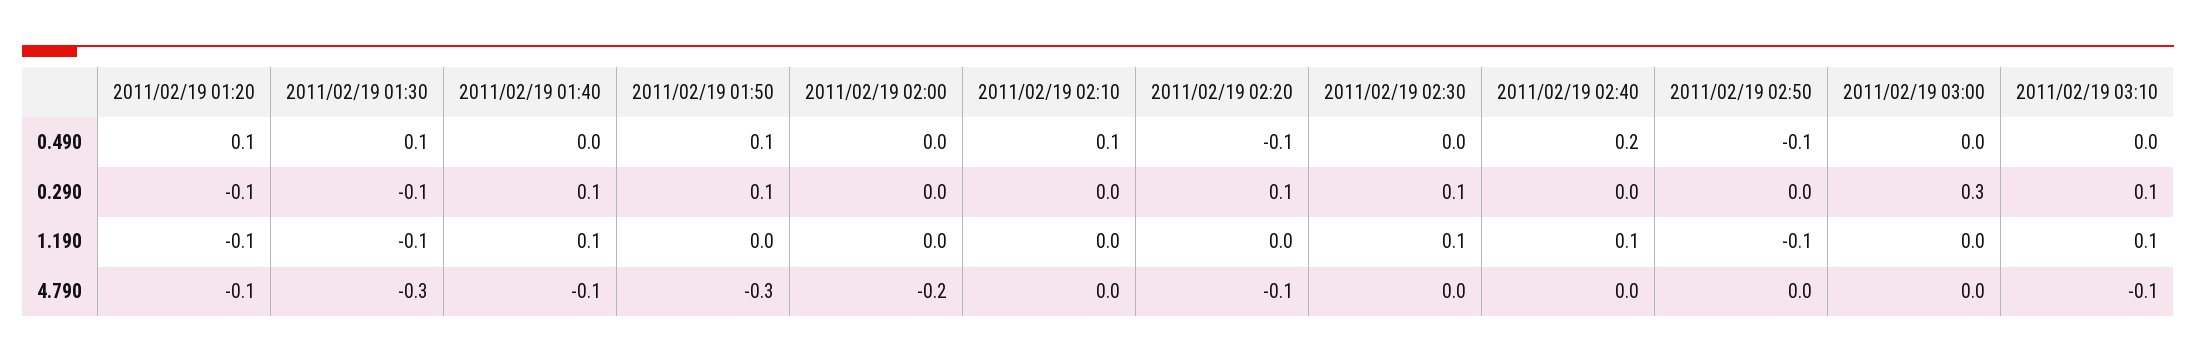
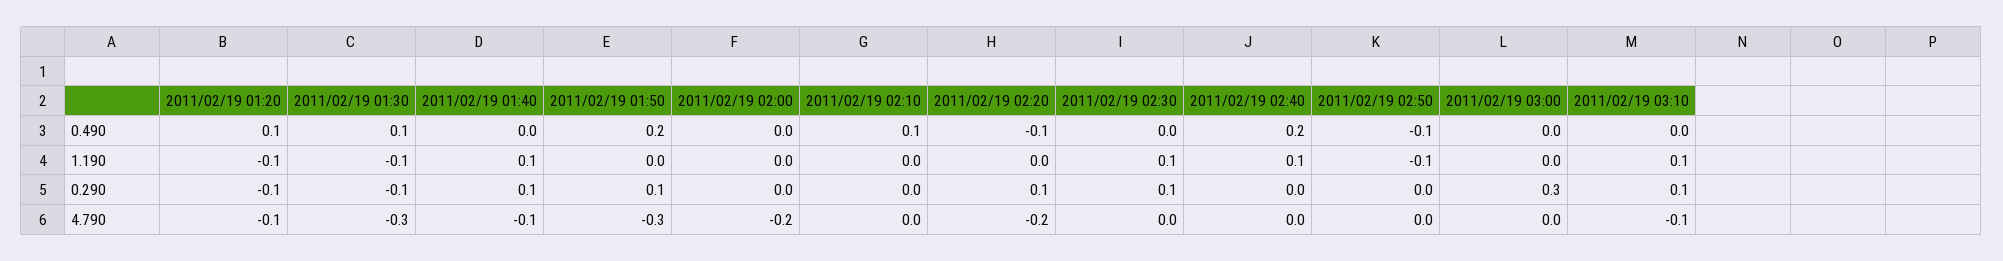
  {
    "2011/02/19 01:20": {
      "0.490": 0.1,
      "0.290": -0.1,
      "1.190": -0.1,
      "4.790": -0.1
    },
    "2011/02/19 01:30": {
      "0.490": 0.1,
      "0.290": -0.1,
      "1.190": -0.1,
      "4.790": -0.3
    },
    "2011/02/19 01:40": {
      "0.490": 0,
      "0.290": 0.1,
      "1.190": 0.1,
      "4.790": -0.1
    },
    "2011/02/19 01:50": {
-     "0.490": 0.1,
+     "0.490": 0.2,
      "0.290": 0.1,
      "1.190": 0,
      "4.790": -0.3
    },
    "2011/02/19 02:00": {
      "0.490": 0,
      "0.290": 0,
      "1.190": 0,
      "4.790": -0.2
    },
    "2011/02/19 02:10": {
      "0.490": 0.1,
      "0.290": 0,
      "1.190": 0,
      "4.790": 0
    },
    "2011/02/19 02:20": {
      "0.490": -0.1,
      "0.290": 0.1,
      "1.190": 0,
-     "4.790": -0.1
+     "4.790": -0.2
    },
    "2011/02/19 02:30": {
      "0.490": 0,
      "0.290": 0.1,
      "1.190": 0.1,
      "4.790": 0
    },
    "2011/02/19 02:40": {
      "0.490": 0.2,
      "0.290": 0,
      "1.190": 0.1,
      "4.790": 0
    },
    "2011/02/19 02:50": {
      "0.490": -0.1,
      "0.290": 0,
      "1.190": -0.1,
      "4.790": 0
    },
    "2011/02/19 03:00": {
      "0.490": 0,
      "0.290": 0.3,
      "1.190": 0,
      "4.790": 0
    },
    "2011/02/19 03:10": {
      "0.490": 0,
      "0.290": 0.1,
      "1.190": 0.1,
      "4.790": -0.1
    }
  }

